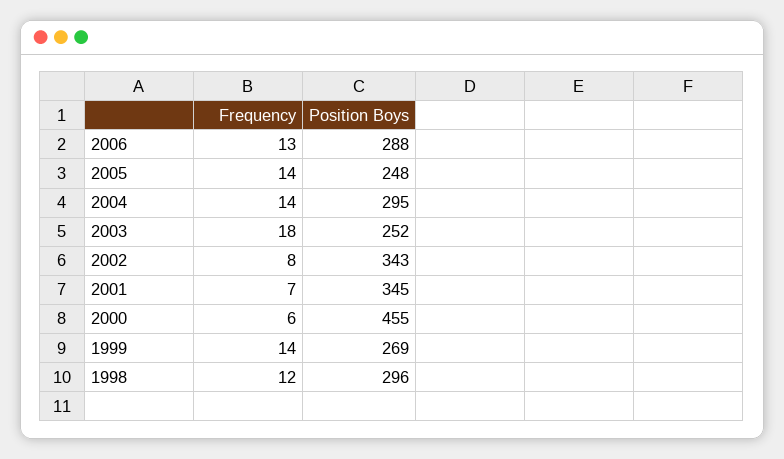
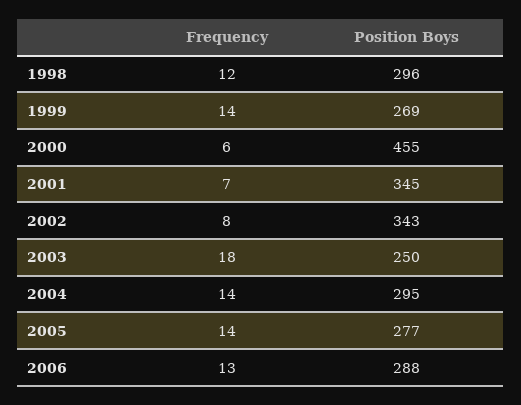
  {
    "Frequency": {
      "2006": 13,
      "2005": 14,
      "2004": 14,
      "2003": 18,
      "2002": 8,
      "2001": 7,
      "2000": 6,
      "1999": 14,
      "1998": 12
    },
    "Position Boys": {
      "2006": 288,
-     "2005": 248,
+     "2005": 277,
      "2004": 295,
-     "2003": 252,
+     "2003": 250,
      "2002": 343,
      "2001": 345,
      "2000": 455,
      "1999": 269,
      "1998": 296
    }
  }

